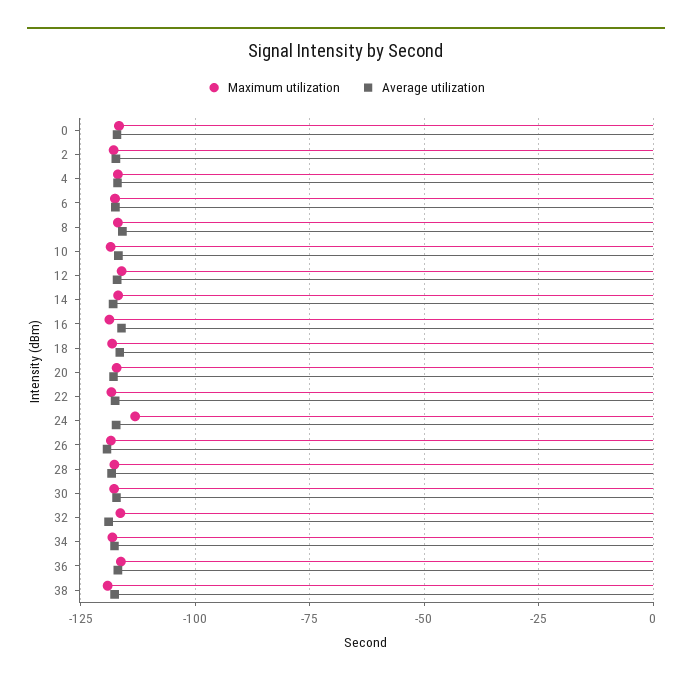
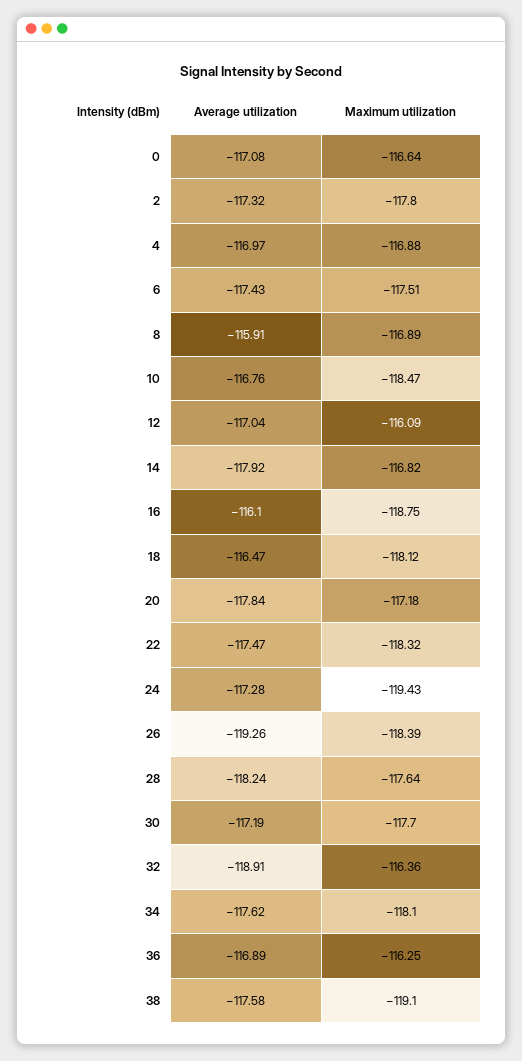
  {
    "Maximum utilization": {
      "0": -116.64,
      "2": -117.8,
      "4": -116.88,
      "6": -117.51,
      "8": -116.89,
      "10": -118.47,
      "12": -116.09,
      "14": -116.82,
      "16": -118.75,
      "18": -118.12,
      "20": -117.18,
      "22": -118.32,
-     "24": -112.5,
+     "24": -119.43,
      "26": -118.39,
      "28": -117.64,
      "30": -117.7,
      "32": -116.36,
      "34": -118.1,
      "36": -116.25,
      "38": -119.1
    },
    "Average utilization": {
      "0": -117.08,
      "2": -117.32,
      "4": -116.97,
      "6": -117.43,
      "8": -115.91,
      "10": -116.76,
      "12": -117.04,
      "14": -117.92,
      "16": -116.1,
      "18": -116.47,
      "20": -117.84,
      "22": -117.47,
      "24": -117.28,
      "26": -119.26,
      "28": -118.24,
      "30": -117.19,
      "32": -118.91,
      "34": -117.62,
      "36": -116.89,
      "38": -117.58
    }
  }

